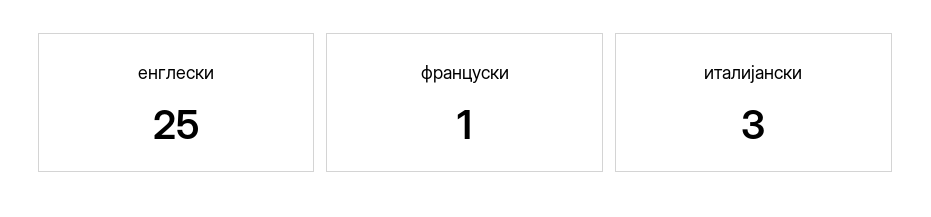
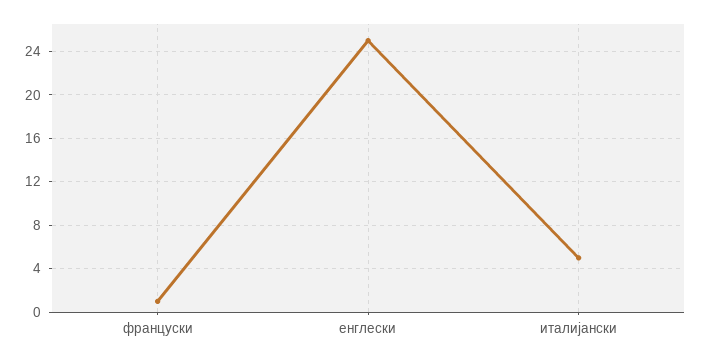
  {
    "енглески": 25,
    "француски": 1,
-   "италијански": 3
+   "италијански": 5
  }

